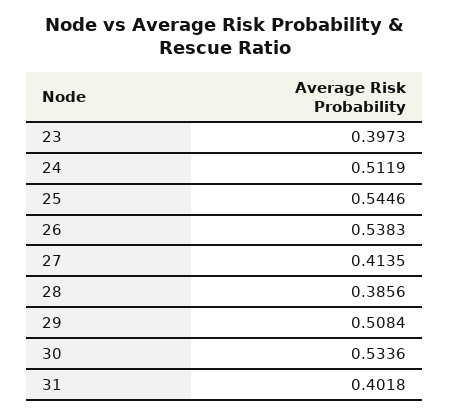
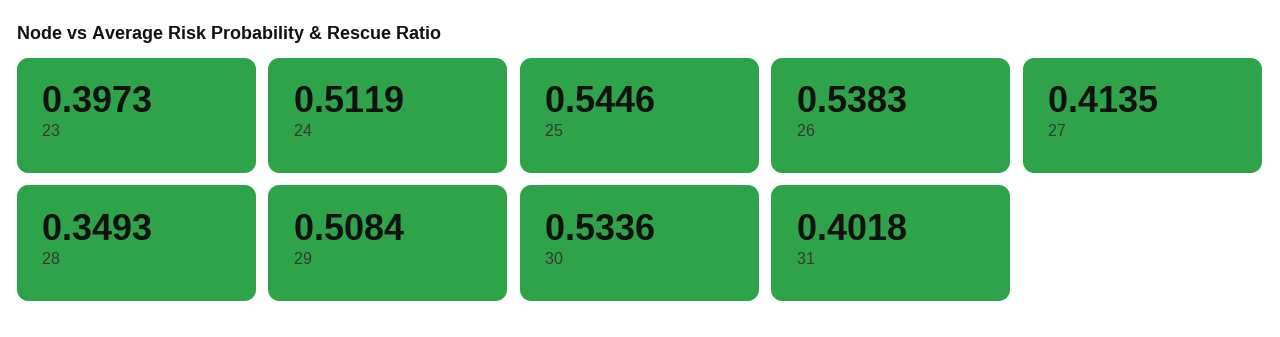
  {
    "23": 0.3973,
    "24": 0.5119,
    "25": 0.5446,
    "26": 0.5383,
    "27": 0.4135,
-   "28": 0.3856,
+   "28": 0.3493,
    "29": 0.5084,
    "30": 0.5336,
    "31": 0.4018
  }

